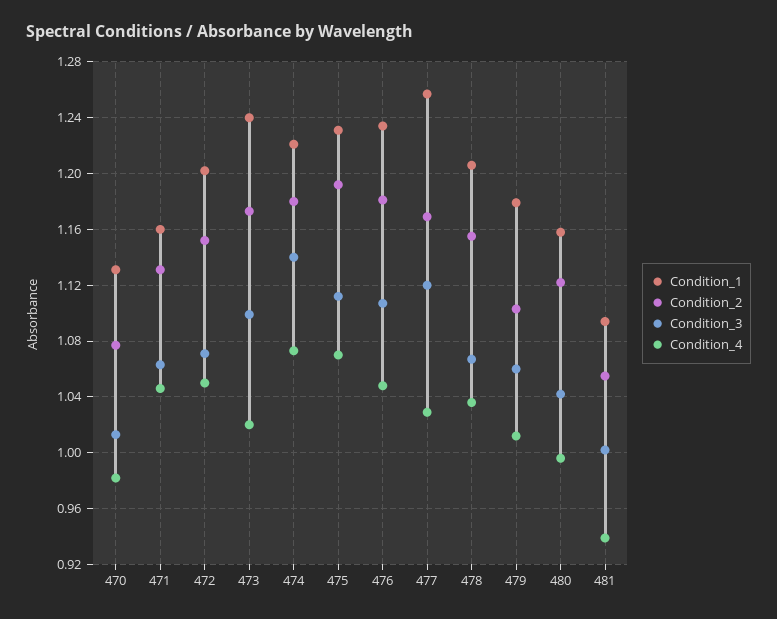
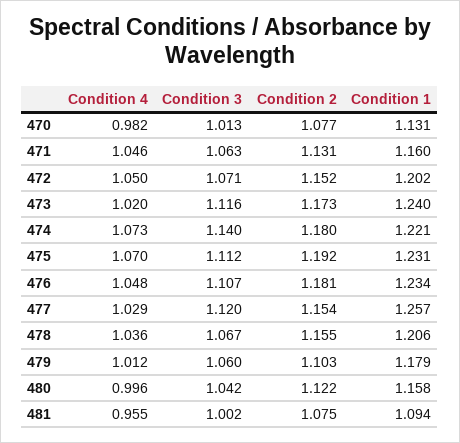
  {
    "Condition_1": {
      "470": 1.131,
      "471": 1.16,
      "472": 1.202,
      "473": 1.24,
      "474": 1.221,
      "475": 1.231,
      "476": 1.234,
      "477": 1.257,
      "478": 1.206,
      "479": 1.179,
      "480": 1.158,
      "481": 1.094
    },
    "Condition_2": {
      "470": 1.077,
      "471": 1.131,
      "472": 1.152,
      "473": 1.173,
      "474": 1.18,
      "475": 1.192,
      "476": 1.181,
-     "477": 1.17,
+     "477": 1.154,
      "478": 1.155,
      "479": 1.103,
      "480": 1.122,
-     "481": 1.055
+     "481": 1.075
    },
    "Condition_3": {
      "470": 1.013,
      "471": 1.063,
      "472": 1.071,
-     "473": 1.1,
+     "473": 1.116,
      "474": 1.14,
      "475": 1.112,
      "476": 1.107,
      "477": 1.12,
      "478": 1.067,
      "479": 1.06,
      "480": 1.042,
      "481": 1.002
    },
    "Condition_4": {
      "470": 0.982,
      "471": 1.046,
      "472": 1.05,
      "473": 1.02,
      "474": 1.073,
      "475": 1.07,
      "476": 1.048,
      "477": 1.029,
      "478": 1.036,
      "479": 1.012,
      "480": 0.996,
-     "481": 0.94
+     "481": 0.955
    }
  }

